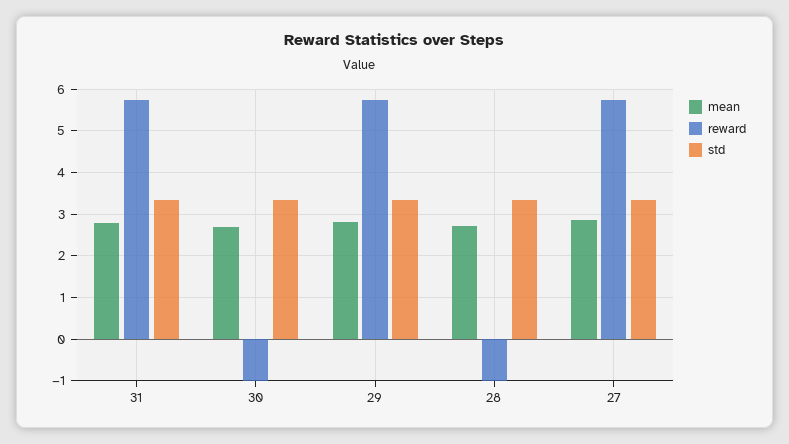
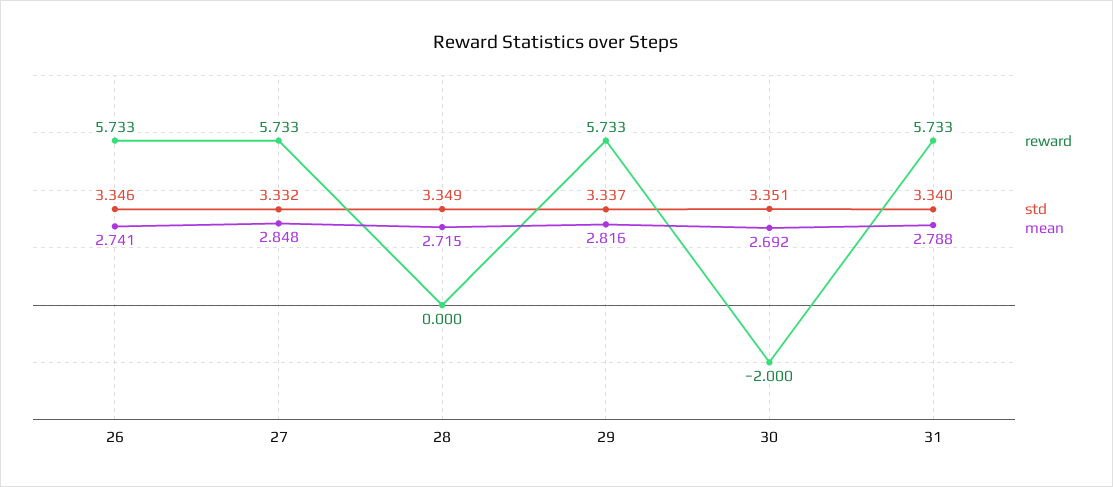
  {
    "mean": {
      "31": 2.788,
      "30": 2.692,
      "29": 2.816,
      "28": 2.715,
-     "27": 2.848
+     "27": 2.848,
+     "26": 2.741
    },
    "reward": {
      "31": 5.733,
-     "30": -1,
+     "30": -2,
      "29": 5.733,
-     "28": -1,
+     "28": 0,
-     "27": 5.733
+     "27": 5.733,
+     "26": 5.733
    },
    "std": {
      "31": 3.34,
      "30": 3.351,
      "29": 3.337,
      "28": 3.349,
-     "27": 3.332
+     "27": 3.332,
+     "26": 3.346
    }
  }

